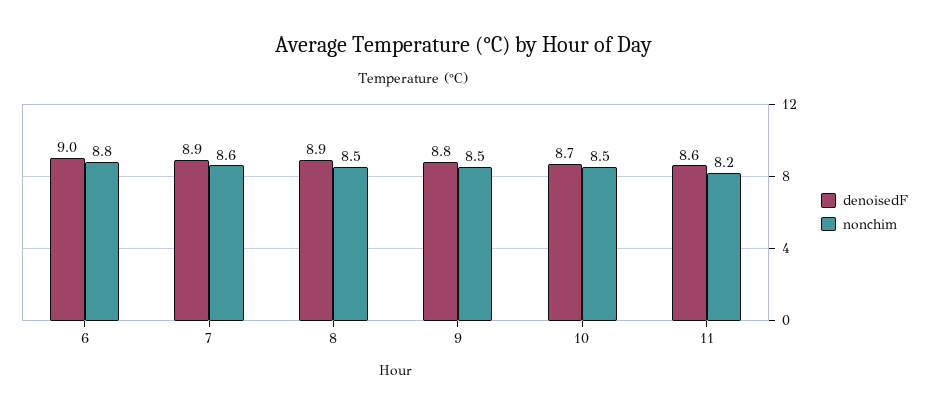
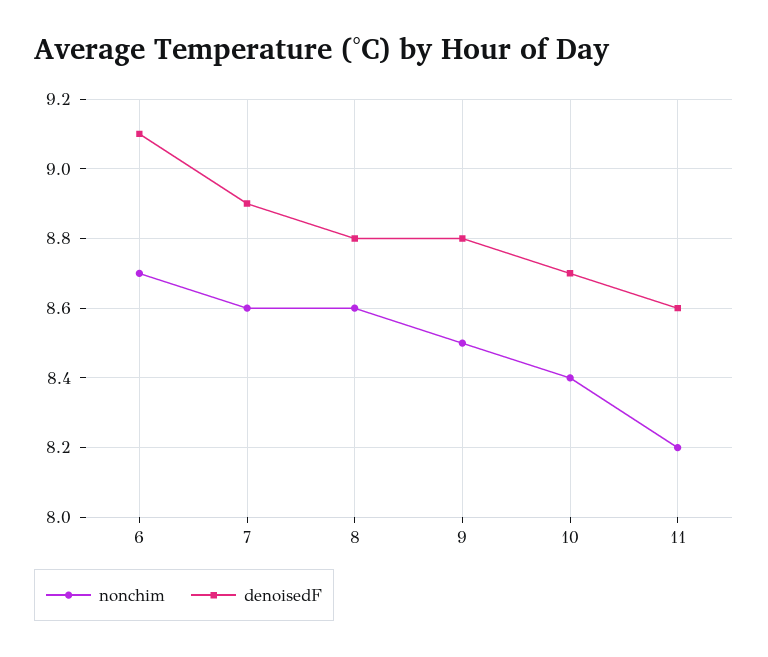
  {
    "denoisedF": {
-     "6": 9,
+     "6": 9.1,
      "7": 8.9,
-     "8": 8.9,
+     "8": 8.8,
      "9": 8.8,
      "10": 8.7,
      "11": 8.6
    },
    "nonchim": {
-     "6": 8.8,
+     "6": 8.7,
      "7": 8.6,
-     "8": 8.5,
+     "8": 8.6,
      "9": 8.5,
-     "10": 8.5,
+     "10": 8.4,
      "11": 8.2
    }
  }

